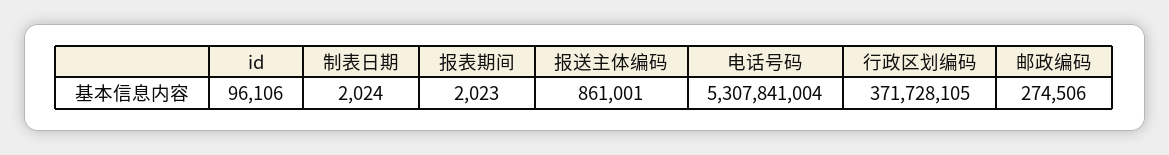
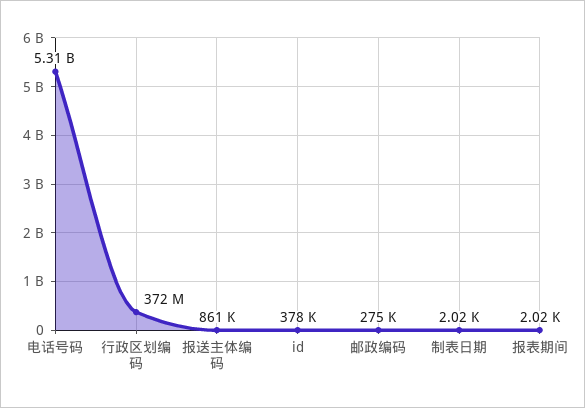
  {
-   "id": 96106,
+   "id": 378000,
    "制表日期": 2024,
    "报表期间": 2023,
    "报送主体编码": 861001,
    "电话号码": 5307841004,
    "行政区划编码": 371728105,
    "邮政编码": 274506
  }

